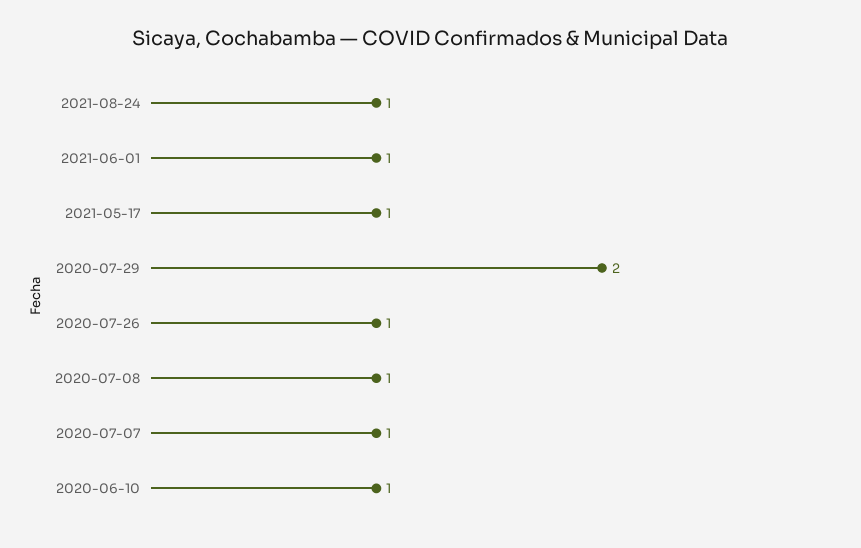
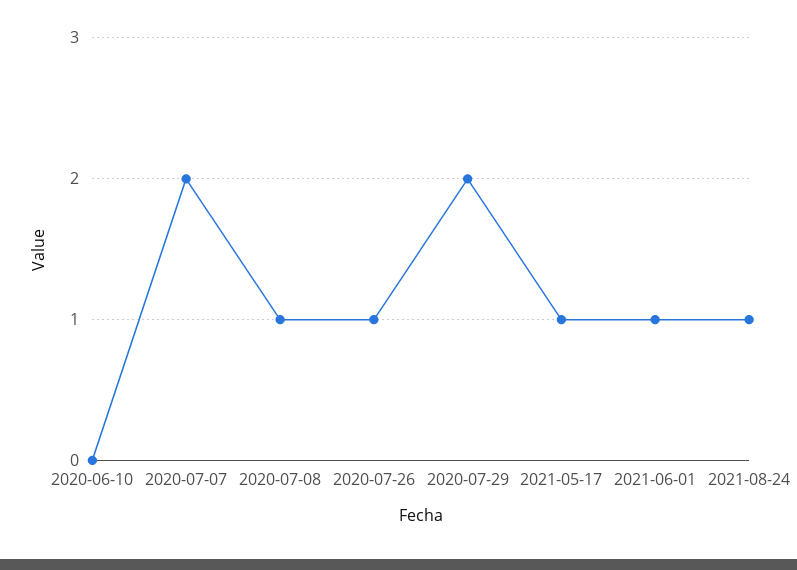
  {
    "2021-08-24": 1,
    "2021-06-01": 1,
    "2021-05-17": 1,
    "2020-07-29": 2,
    "2020-07-26": 1,
    "2020-07-08": 1,
-   "2020-07-07": 1,
+   "2020-07-07": 2,
-   "2020-06-10": 1
+   "2020-06-10": 0
  }

